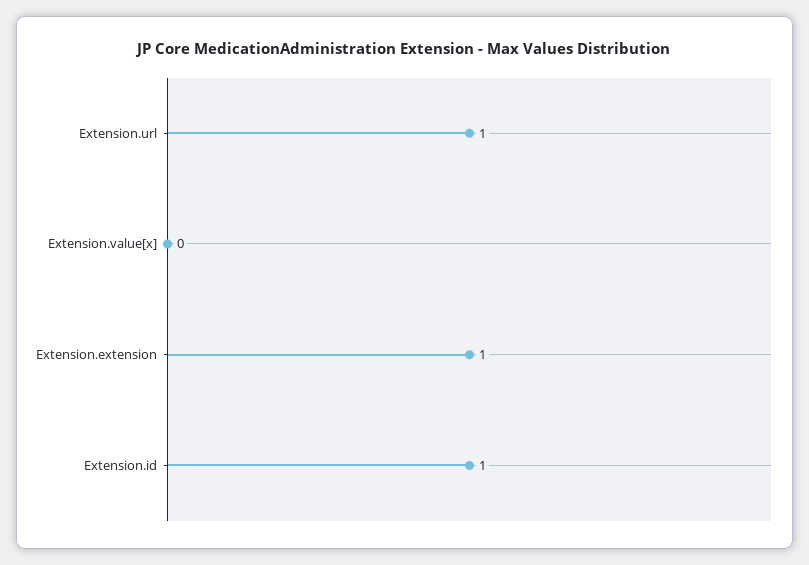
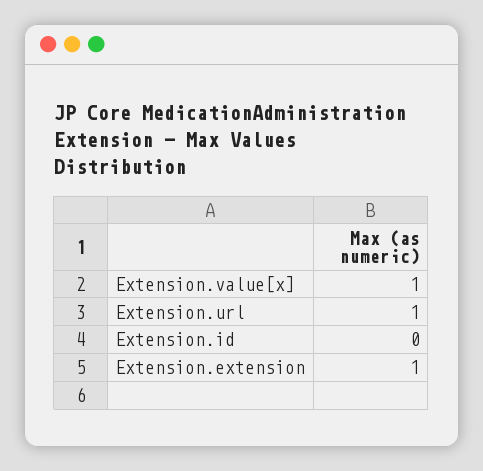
  {
    "Extension.url": 1,
-   "Extension.value[x]": 0,
+   "Extension.value[x]": 1,
    "Extension.extension": 1,
-   "Extension.id": 1
+   "Extension.id": 0
  }

